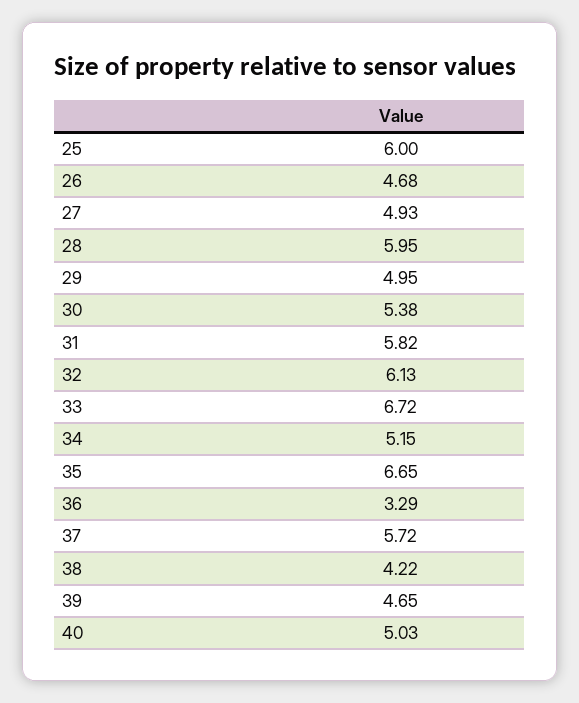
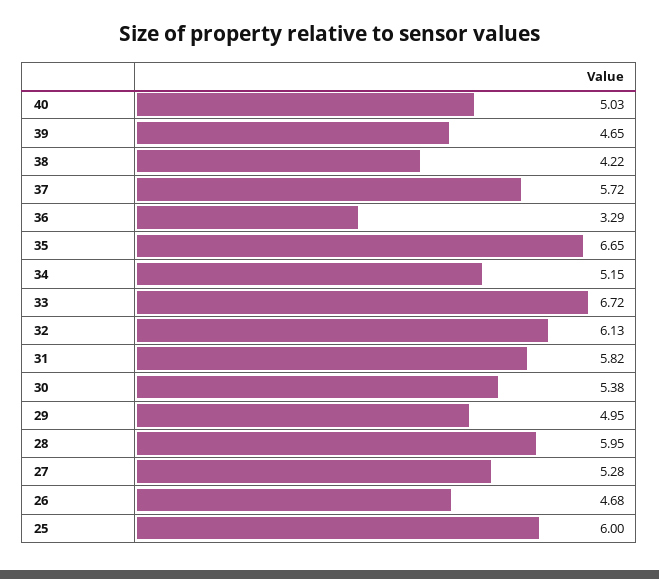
  {
    "25": 6,
    "26": 4.68,
-   "27": 4.93,
+   "27": 5.28,
    "28": 5.95,
    "29": 4.95,
    "30": 5.38,
    "31": 5.82,
    "32": 6.13,
    "33": 6.72,
    "34": 5.15,
    "35": 6.65,
    "36": 3.29,
    "37": 5.72,
    "38": 4.22,
    "39": 4.65,
    "40": 5.03
  }

